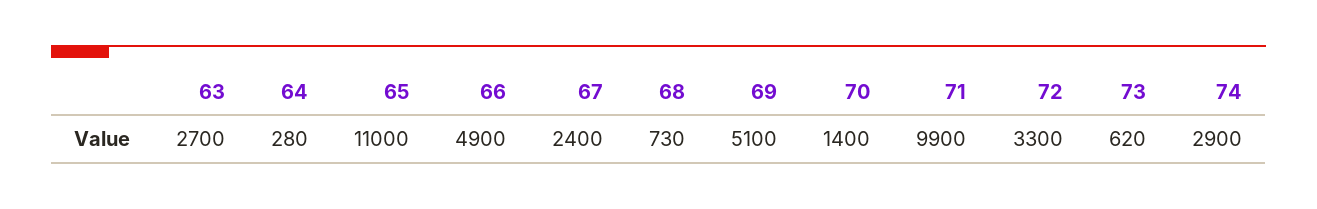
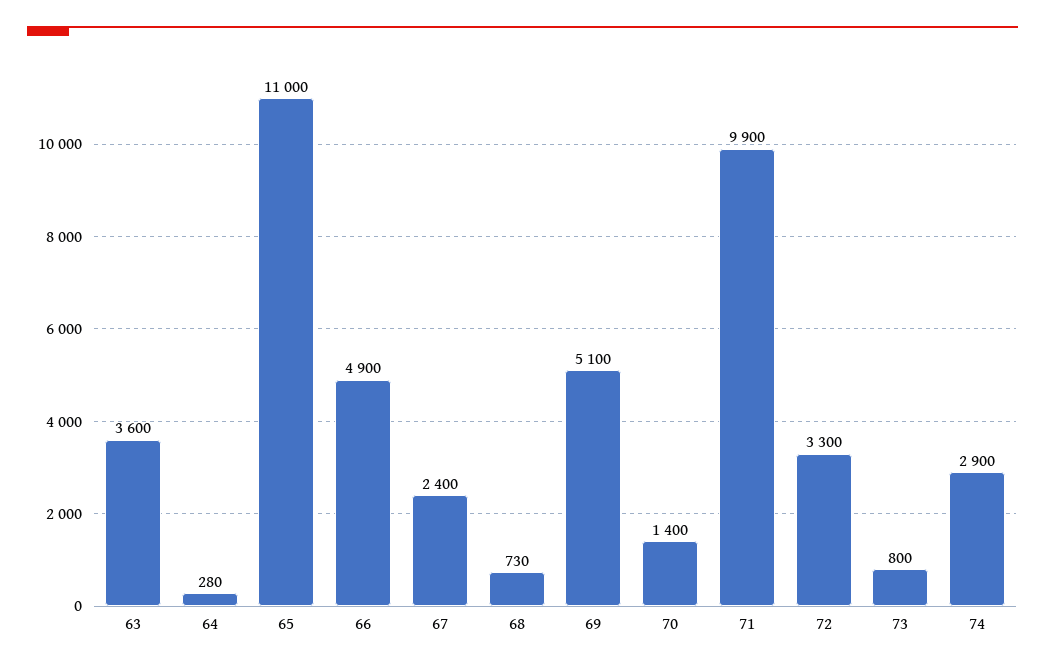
  {
-   "63": 2700,
+   "63": 3600,
    "64": 280,
    "65": 11000,
    "66": 4900,
    "67": 2400,
    "68": 730,
    "69": 5100,
    "70": 1400,
    "71": 9900,
    "72": 3300,
-   "73": 620,
+   "73": 800,
    "74": 2900
  }

